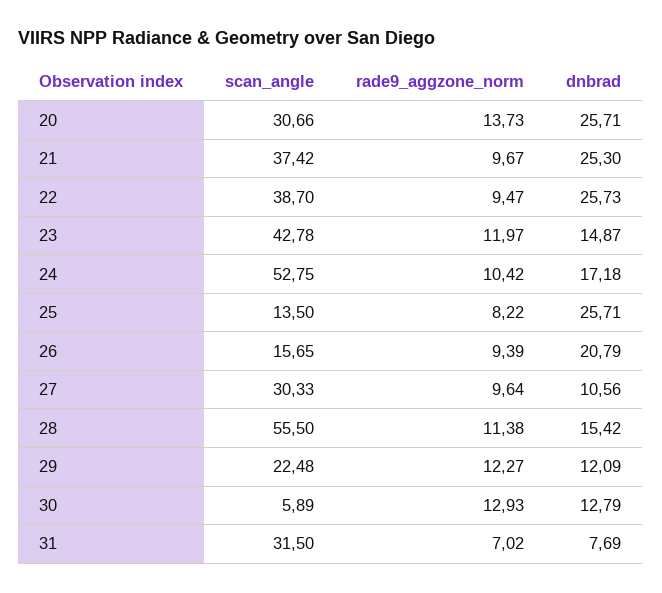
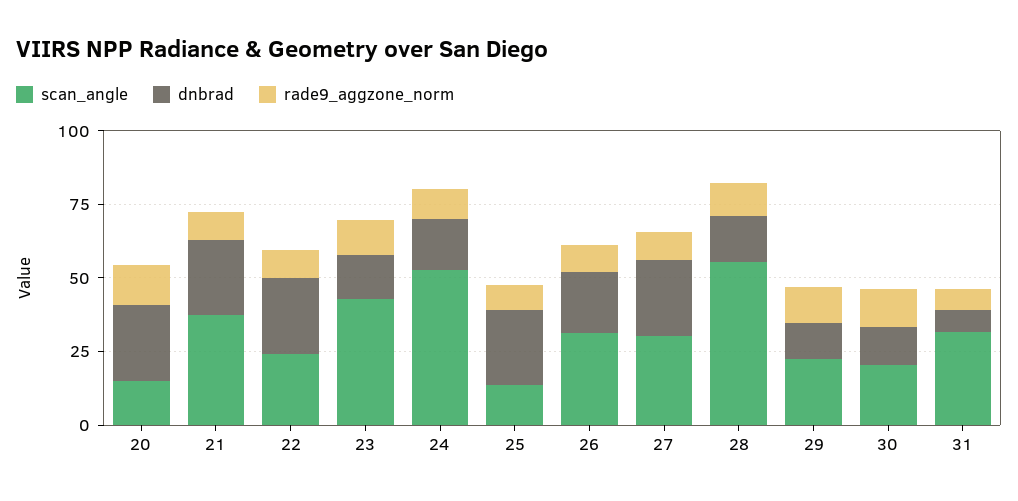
  {
    "scan_angle": {
-     "20": 30.66,
+     "20": 15,
      "21": 37.42,
-     "22": 38.7,
+     "22": 25,
      "23": 42.78,
      "24": 52.75,
      "25": 13.5,
-     "26": 15.65,
+     "26": 30,
      "27": 30.33,
      "28": 55.5,
      "29": 22.48,
-     "30": 5.89,
+     "30": 20,
      "31": 31.5
    },
    "rade9_aggzone_norm": {
      "20": 13.73,
      "21": 9.67,
      "22": 9.47,
      "23": 11.97,
      "24": 10.42,
      "25": 8.22,
      "26": 9.39,
      "27": 9.64,
      "28": 11.38,
      "29": 12.27,
      "30": 12.93,
      "31": 7.02
    },
    "dnbrad": {
      "20": 25.71,
      "21": 25.3,
      "22": 25.73,
      "23": 14.87,
      "24": 17.18,
      "25": 25.71,
      "26": 20.79,
-     "27": 10.56,
+     "27": 25,
      "28": 15.42,
      "29": 12.09,
      "30": 12.79,
      "31": 7.69
    }
  }

